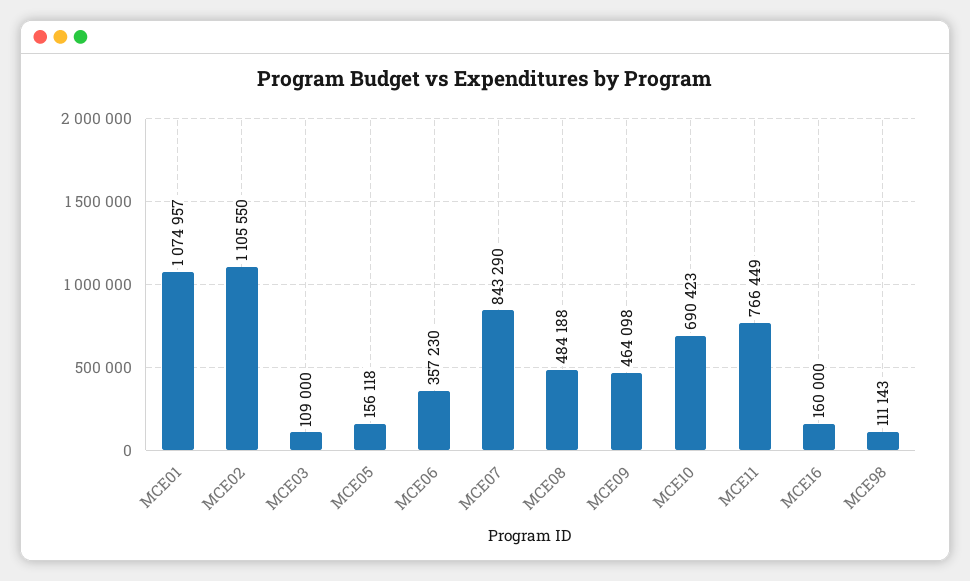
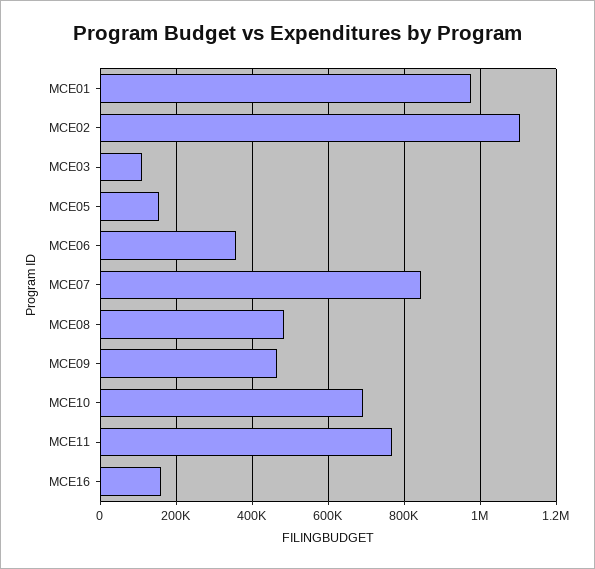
  {
-   "MCE01": 1074957,
+   "MCE01": 980000,
    "MCE02": 1105550,
    "MCE03": 109000,
    "MCE05": 156118,
    "MCE06": 357230,
    "MCE07": 843290,
    "MCE08": 484188,
    "MCE09": 464098,
    "MCE10": 690423,
    "MCE11": 766449,
-   "MCE16": 160000,
+   "MCE16": 160000
-   "MCE98": 111143
  }

